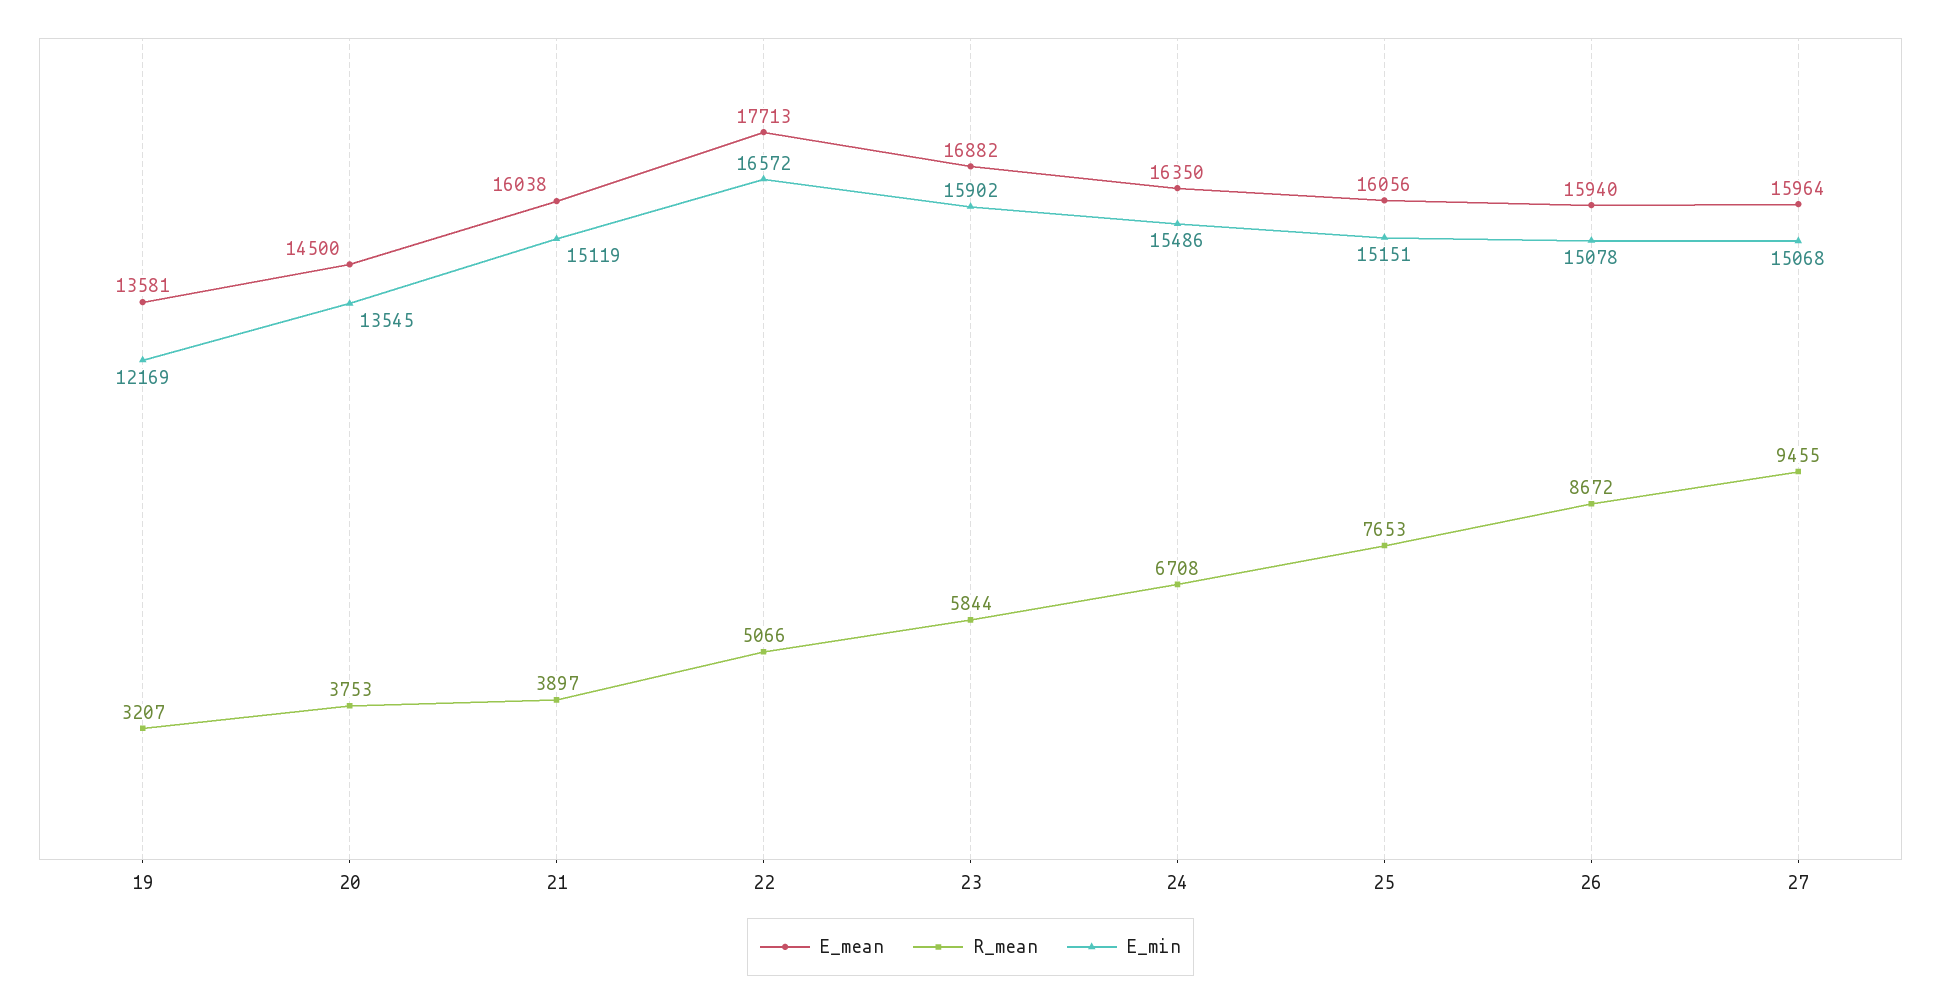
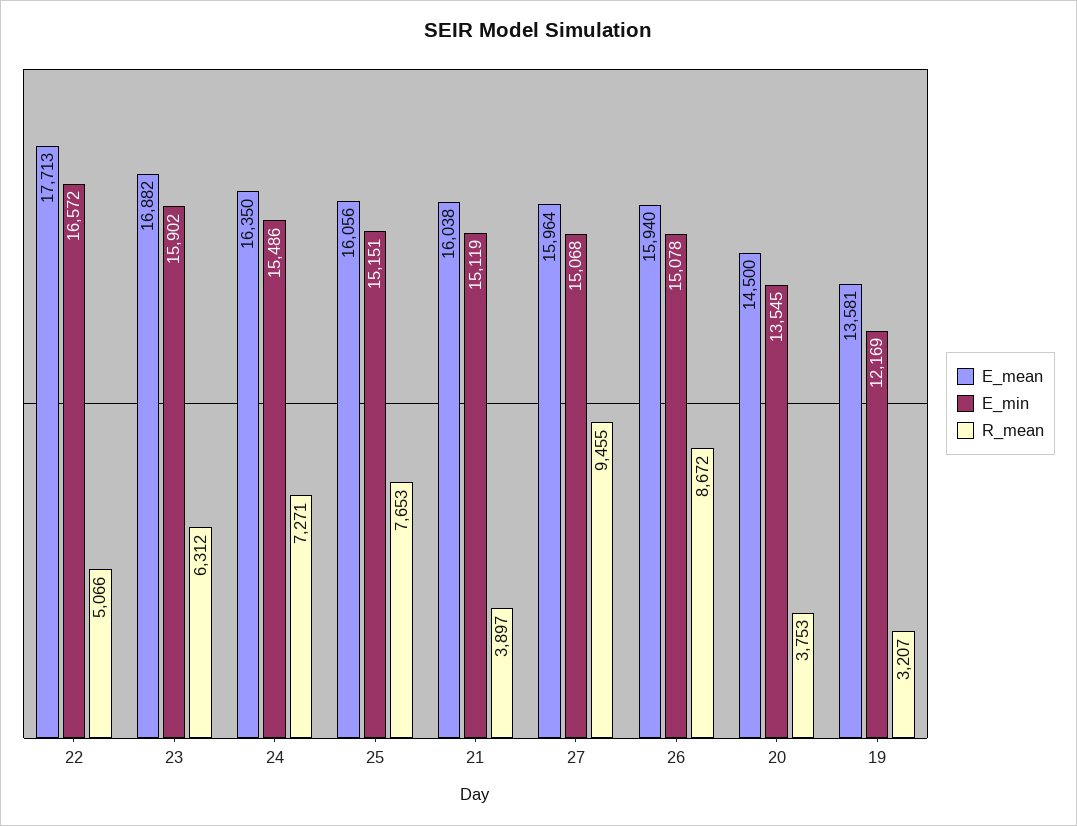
  {
    "E_mean": {
      "19": 13581,
      "20": 14500,
      "21": 16038,
      "22": 17713,
      "23": 16882,
      "24": 16350,
      "25": 16056,
      "26": 15940,
      "27": 15964
    },
    "R_mean": {
      "19": 3207,
      "20": 3753,
      "21": 3897,
      "22": 5066,
-     "23": 5844,
+     "23": 6312,
-     "24": 6708,
+     "24": 7271,
      "25": 7653,
      "26": 8672,
      "27": 9455
    },
    "E_min": {
      "19": 12169,
      "20": 13545,
      "21": 15119,
      "22": 16572,
      "23": 15902,
      "24": 15486,
      "25": 15151,
      "26": 15078,
      "27": 15068
    }
  }

